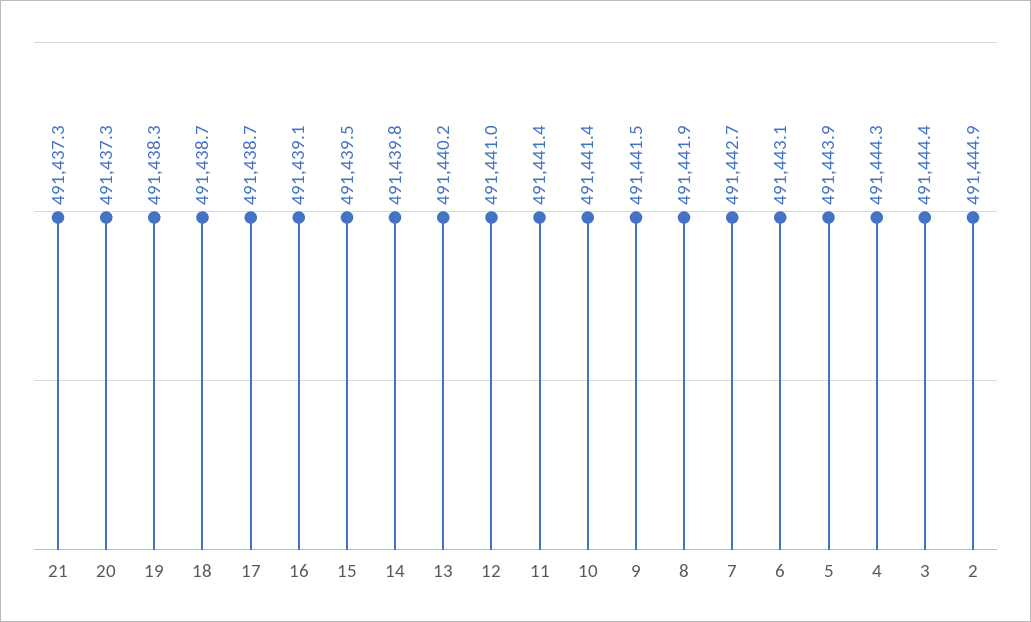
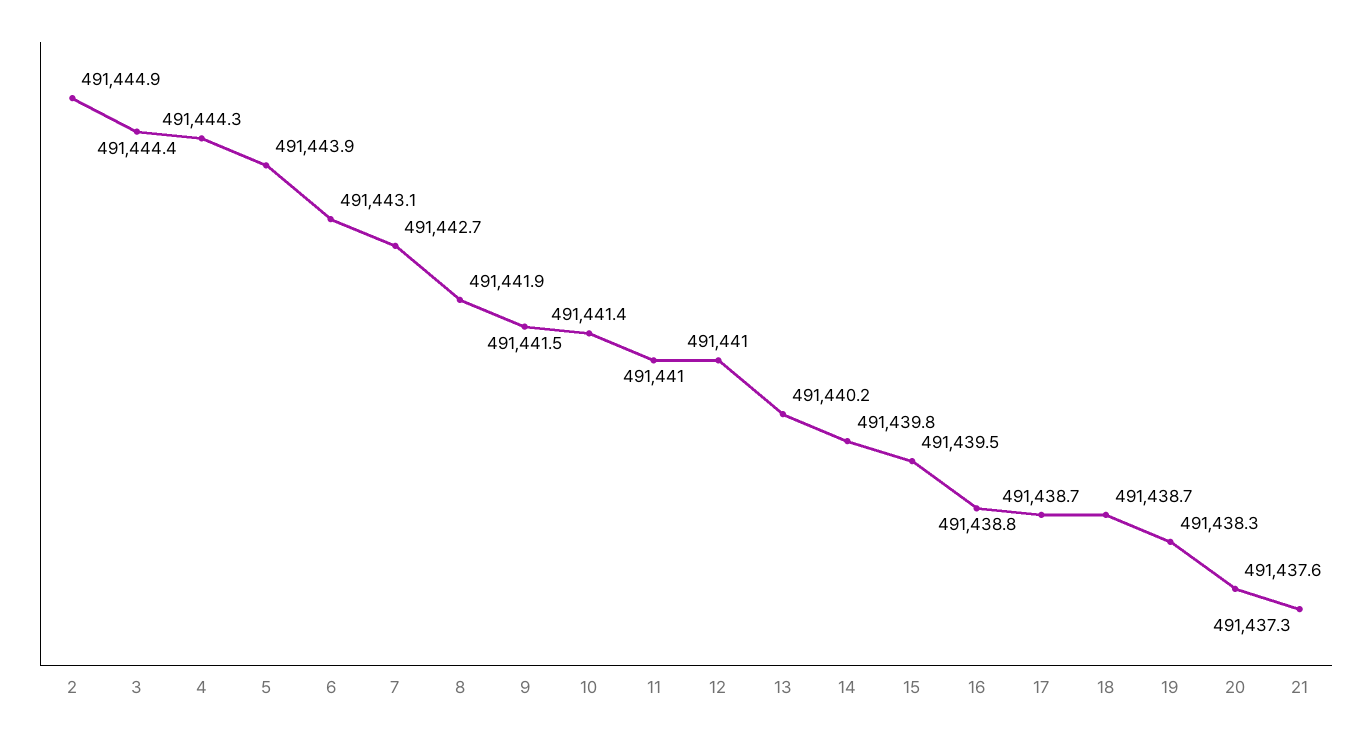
  {
    "21": 491437.3,
-   "20": 491437.3,
+   "20": 491437.6,
    "19": 491438.3,
    "18": 491438.7,
    "17": 491438.7,
-   "16": 491439.1,
+   "16": 491438.8,
    "15": 491439.5,
    "14": 491439.8,
    "13": 491440.2,
    "12": 491441,
-   "11": 491441.4,
+   "11": 491441,
    "10": 491441.4,
    "9": 491441.5,
    "8": 491441.9,
    "7": 491442.7,
    "6": 491443.1,
    "5": 491443.9,
    "4": 491444.3,
    "3": 491444.4,
    "2": 491444.9
  }

